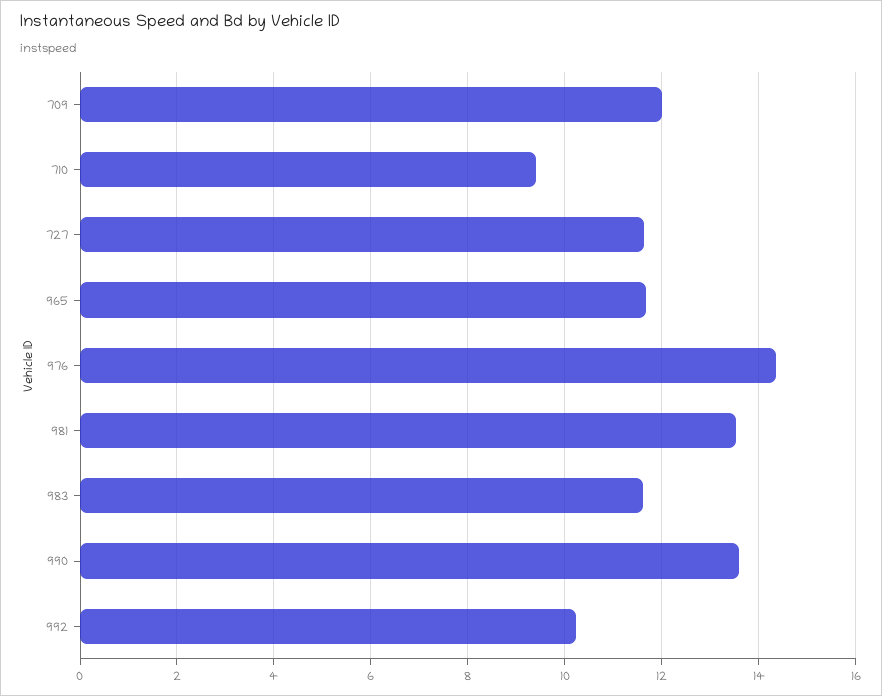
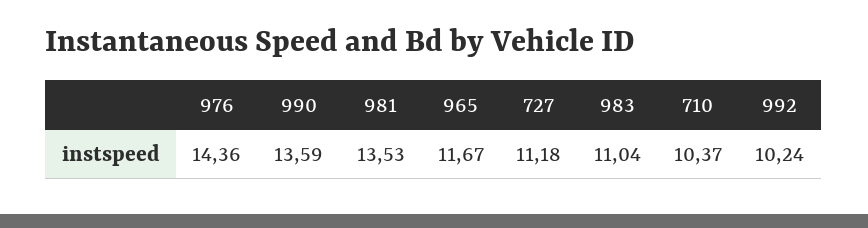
  {
-   "709": 12,
-   "710": 9.4,
+   "710": 10.37,
-   "727": 11.6,
+   "727": 11.18,
    "965": 11.67,
    "976": 14.36,
    "981": 13.53,
-   "983": 11.6,
+   "983": 11.04,
    "990": 13.59,
    "992": 10.24
  }

